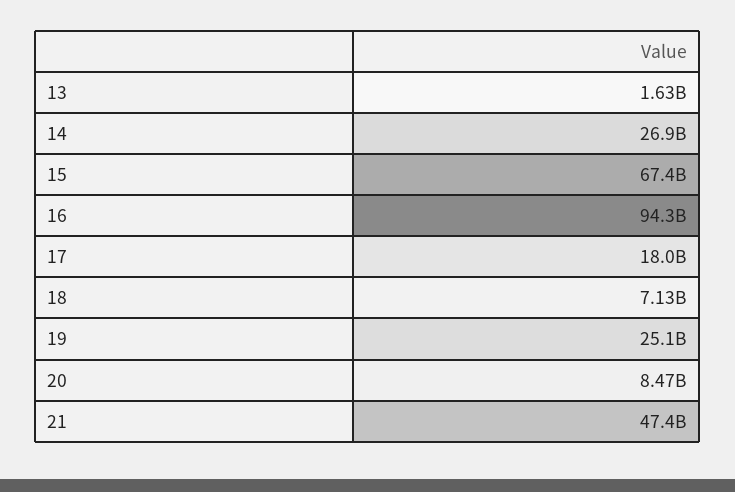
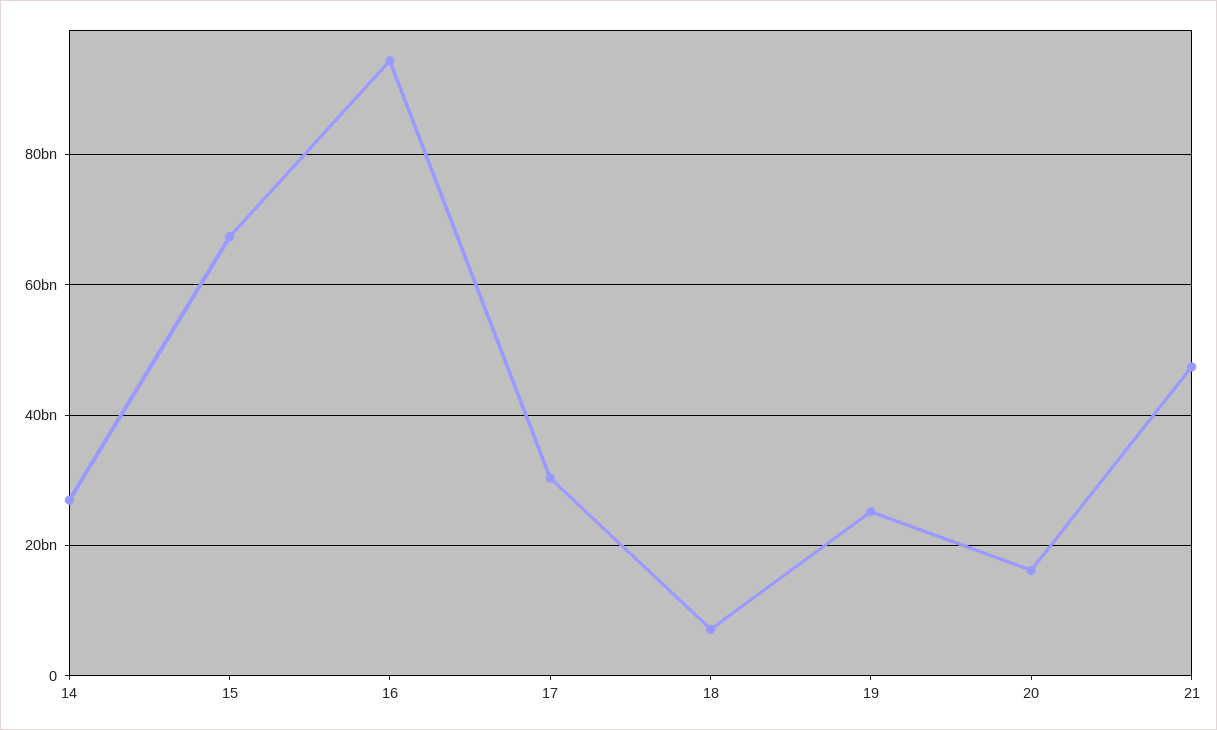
  {
-   "13": 1630000000,
    "14": 26900000000,
    "15": 67400000000,
    "16": 94300000000,
-   "17": 18000000000,
+   "17": 30000000000,
    "18": 7130000000,
    "19": 25100000000,
-   "20": 8470000000,
+   "20": 16000000000,
    "21": 47400000000
  }

